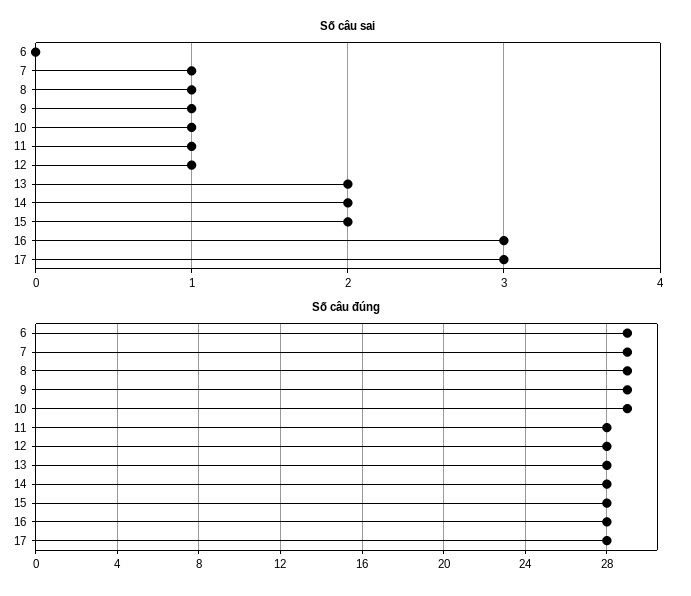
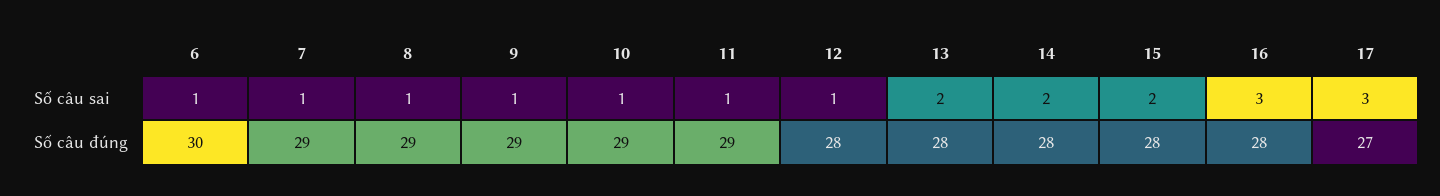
  {
    "Số câu sai": {
-     "6": 0,
+     "6": 1,
      "7": 1,
      "8": 1,
      "9": 1,
      "10": 1,
      "11": 1,
      "12": 1,
      "13": 2,
      "14": 2,
      "15": 2,
      "16": 3,
      "17": 3
    },
    "Số câu đúng": {
-     "6": 29,
+     "6": 30,
      "7": 29,
      "8": 29,
      "9": 29,
      "10": 29,
-     "11": 28,
+     "11": 29,
      "12": 28,
      "13": 28,
      "14": 28,
      "15": 28,
      "16": 28,
-     "17": 28
+     "17": 27
    }
  }

